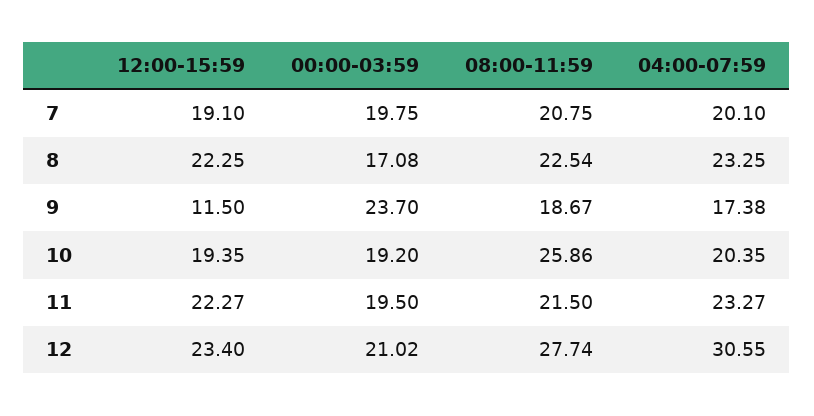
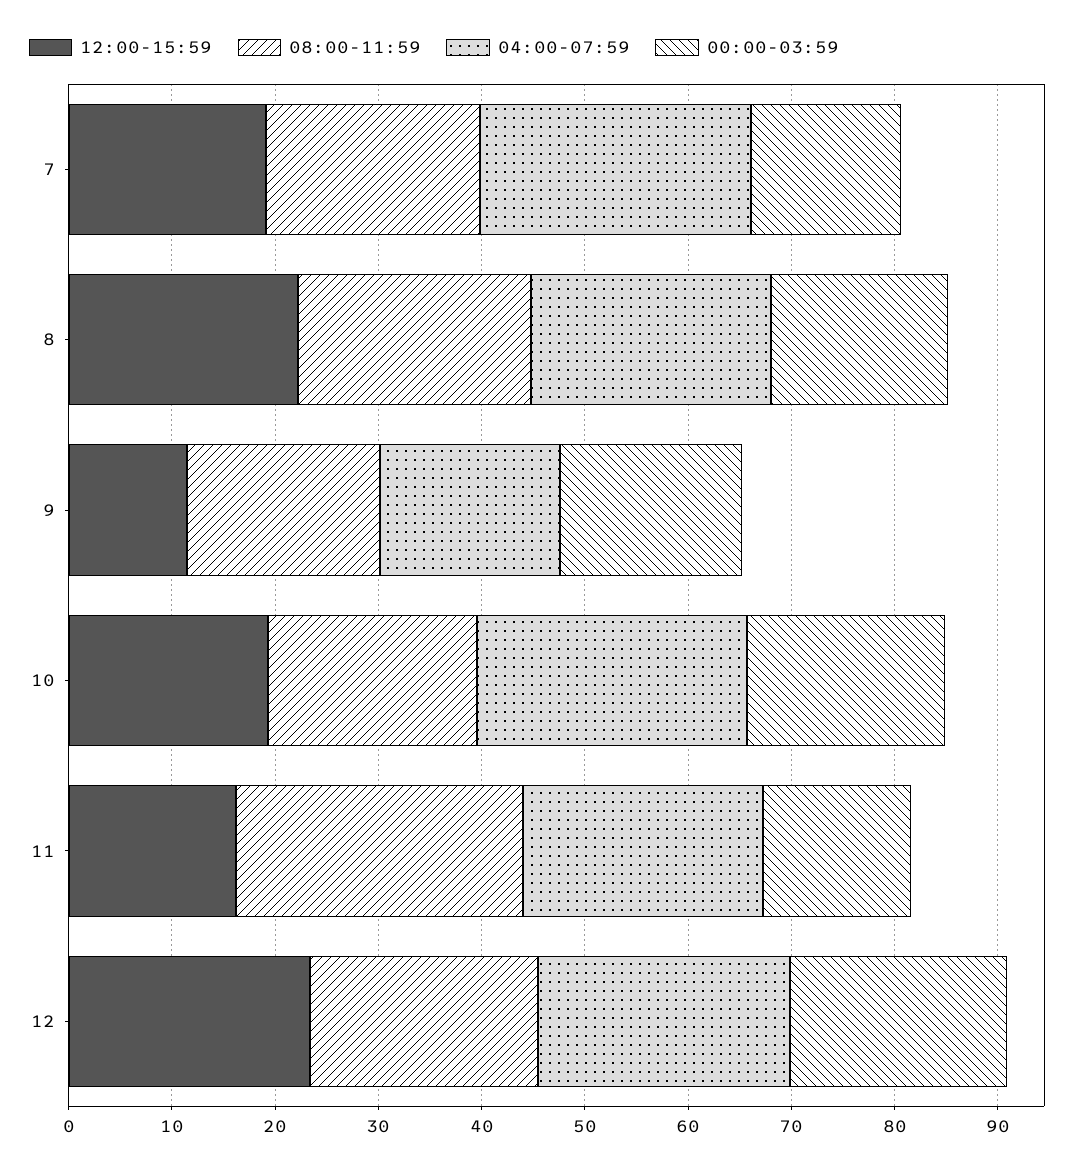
  {
    "12:00-15:59": {
      "7": 19.1,
      "8": 22.25,
      "9": 11.5,
      "10": 19.35,
-     "11": 22.27,
+     "11": 16,
      "12": 23.4
    },
    "00:00-03:59": {
-     "7": 19.75,
+     "7": 14,
      "8": 17.08,
-     "9": 23.7,
+     "9": 18,
      "10": 19.2,
-     "11": 19.5,
+     "11": 14,
      "12": 21.02
    },
    "08:00-11:59": {
      "7": 20.75,
      "8": 22.54,
      "9": 18.67,
-     "10": 25.86,
+     "10": 20,
-     "11": 21.5,
+     "11": 28,
-     "12": 27.74
+     "12": 22
    },
    "04:00-07:59": {
-     "7": 20.1,
+     "7": 26,
      "8": 23.25,
      "9": 17.38,
-     "10": 20.35,
+     "10": 26,
      "11": 23.27,
-     "12": 30.55
+     "12": 24
    }
  }

